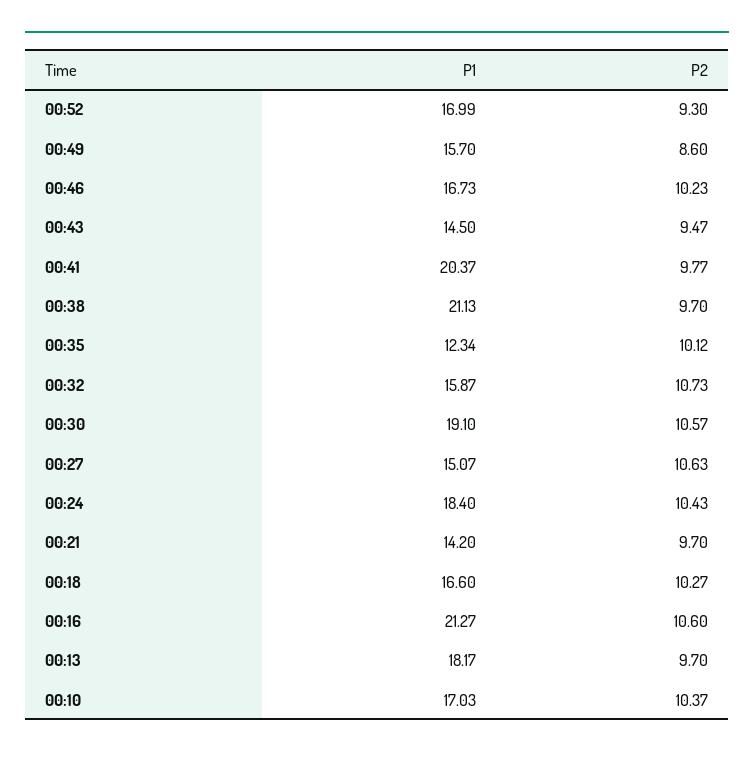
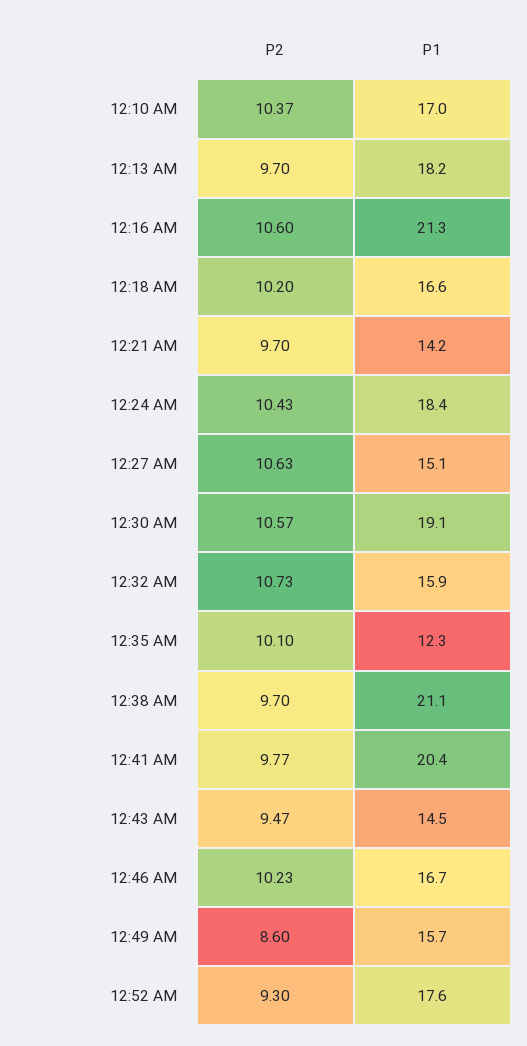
  {
    "P1": {
-     "00:52": 16.99,
+     "00:52": 17.6,
      "00:49": 15.7,
      "00:46": 16.73,
      "00:43": 14.5,
      "00:41": 20.37,
      "00:38": 21.13,
      "00:35": 12.34,
      "00:32": 15.87,
      "00:30": 19.1,
      "00:27": 15.07,
      "00:24": 18.4,
      "00:21": 14.2,
      "00:18": 16.6,
      "00:16": 21.27,
      "00:13": 18.17,
      "00:10": 17.03
    },
    "P2": {
      "00:52": 9.3,
      "00:49": 8.6,
      "00:46": 10.23,
      "00:43": 9.47,
      "00:41": 9.77,
      "00:38": 9.7,
-     "00:35": 10.12,
+     "00:35": 10.1,
      "00:32": 10.73,
      "00:30": 10.57,
      "00:27": 10.63,
      "00:24": 10.43,
      "00:21": 9.7,
-     "00:18": 10.27,
+     "00:18": 10.2,
      "00:16": 10.6,
      "00:13": 9.7,
      "00:10": 10.37
    }
  }

